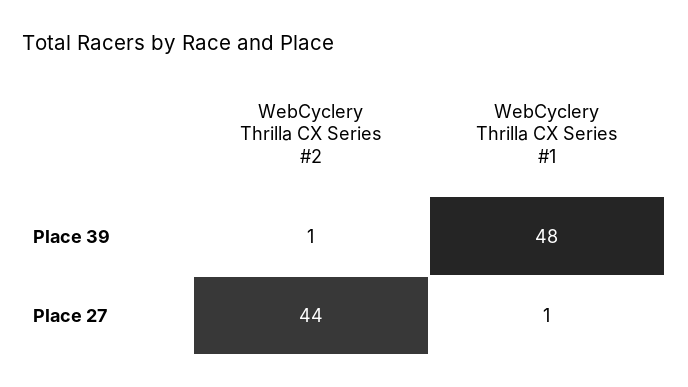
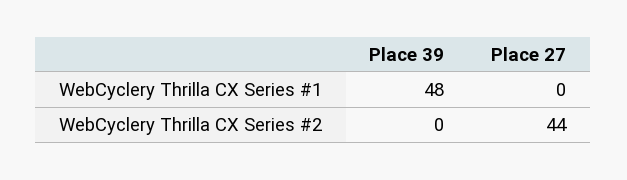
  {
    "WebCyclery Thrilla CX Series #2": {
-     "Place 39": 1,
+     "Place 39": 0,
      "Place 27": 44
    },
    "WebCyclery Thrilla CX Series #1": {
      "Place 39": 48,
-     "Place 27": 1
+     "Place 27": 0
    }
  }

